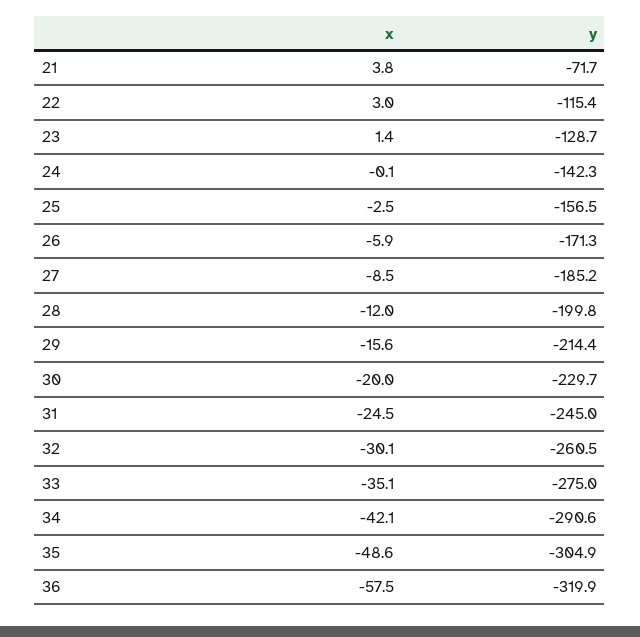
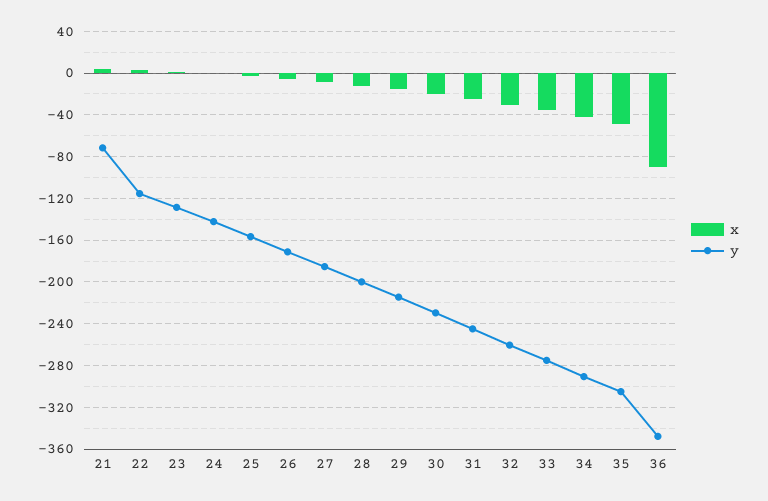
  {
    "x": {
      "21": 3.8,
      "22": 3,
      "23": 1.4,
      "24": -0.1,
      "25": -2.5,
      "26": -5.9,
      "27": -8.5,
      "28": -12,
      "29": -15.6,
      "30": -20,
      "31": -24.5,
      "32": -30.1,
      "33": -35.1,
      "34": -42.1,
      "35": -48.6,
-     "36": -57.5
+     "36": -90
    },
    "y": {
      "21": -71.7,
      "22": -115.4,
      "23": -128.7,
      "24": -142.3,
      "25": -156.5,
      "26": -171.3,
      "27": -185.2,
      "28": -199.8,
      "29": -214.4,
      "30": -229.7,
      "31": -245,
      "32": -260.5,
      "33": -275,
      "34": -290.6,
      "35": -304.9,
-     "36": -319.9
+     "36": -350
    }
  }

